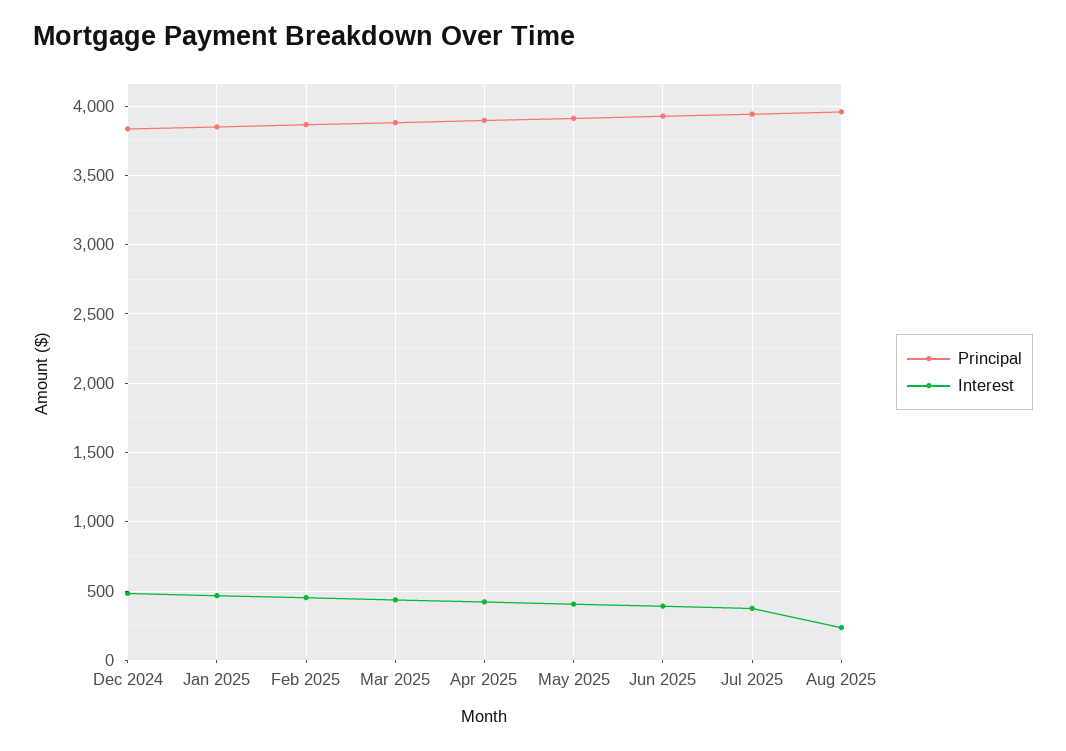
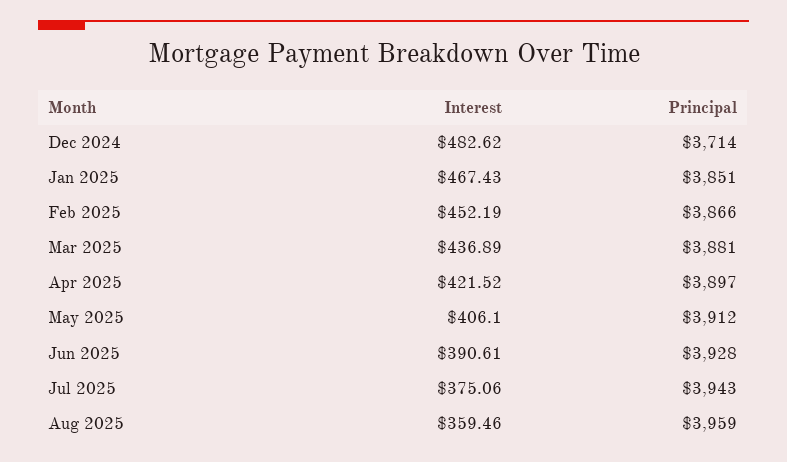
  {
    "Principal": {
-     "Dec 2024": 3850,
+     "Dec 2024": 3714,
      "Jan 2025": 3851,
      "Feb 2025": 3866,
      "Mar 2025": 3881,
      "Apr 2025": 3897,
      "May 2025": 3912,
      "Jun 2025": 3928,
      "Jul 2025": 3943,
      "Aug 2025": 3959
    },
    "Interest": {
      "Dec 2024": 482.62,
      "Jan 2025": 467.43,
      "Feb 2025": 452.19,
      "Mar 2025": 436.89,
      "Apr 2025": 421.52,
      "May 2025": 406.1,
      "Jun 2025": 390.61,
      "Jul 2025": 375.06,
-     "Aug 2025": 250
+     "Aug 2025": 359.46
    }
  }

